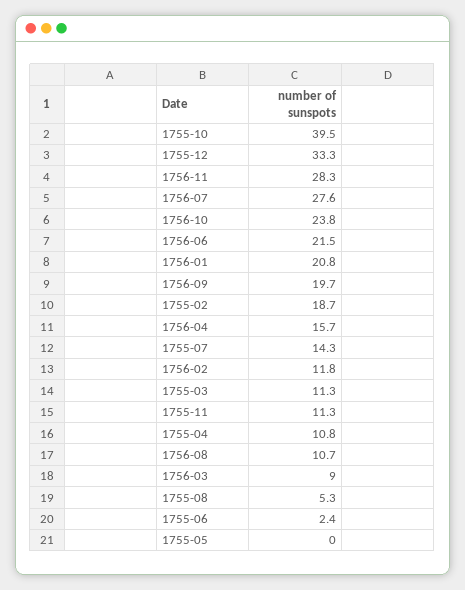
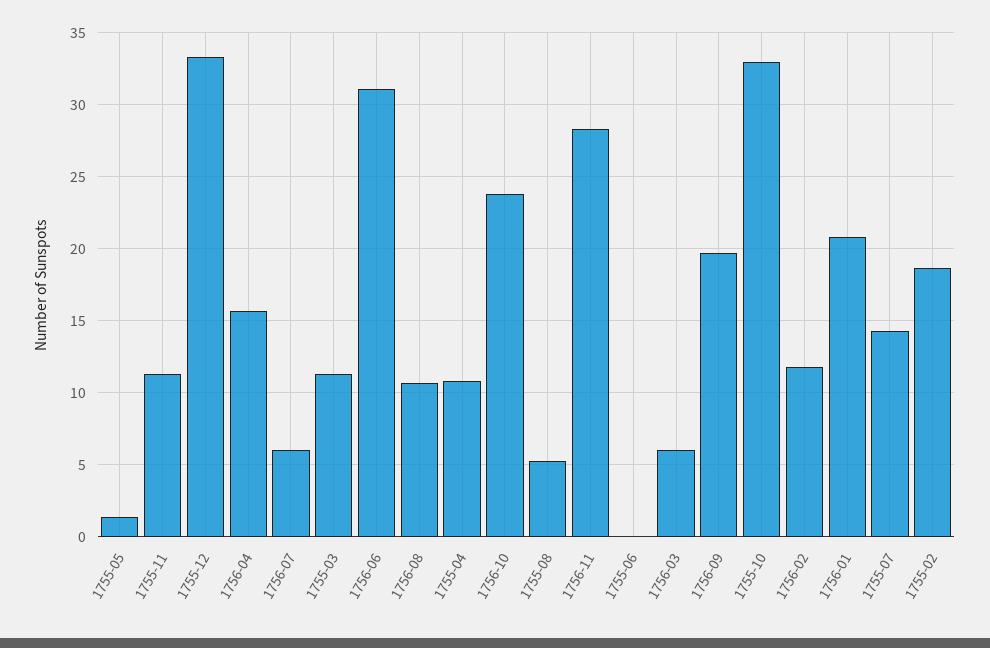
  {
-   "1755-10": 39.5,
+   "1755-10": 33,
    "1755-12": 33.3,
    "1756-11": 28.3,
-   "1756-07": 27.6,
+   "1756-07": 6,
    "1756-10": 23.8,
-   "1756-06": 21.5,
+   "1756-06": 31,
    "1756-01": 20.8,
    "1756-09": 19.7,
    "1755-02": 18.7,
    "1756-04": 15.7,
    "1755-07": 14.3,
    "1756-02": 11.8,
    "1755-03": 11.3,
    "1755-11": 11.3,
    "1755-04": 10.8,
    "1756-08": 10.7,
-   "1756-03": 9,
+   "1756-03": 6,
    "1755-08": 5.3,
-   "1755-06": 2.4,
+   "1755-06": 0,
-   "1755-05": 0
+   "1755-05": 1.5
  }

